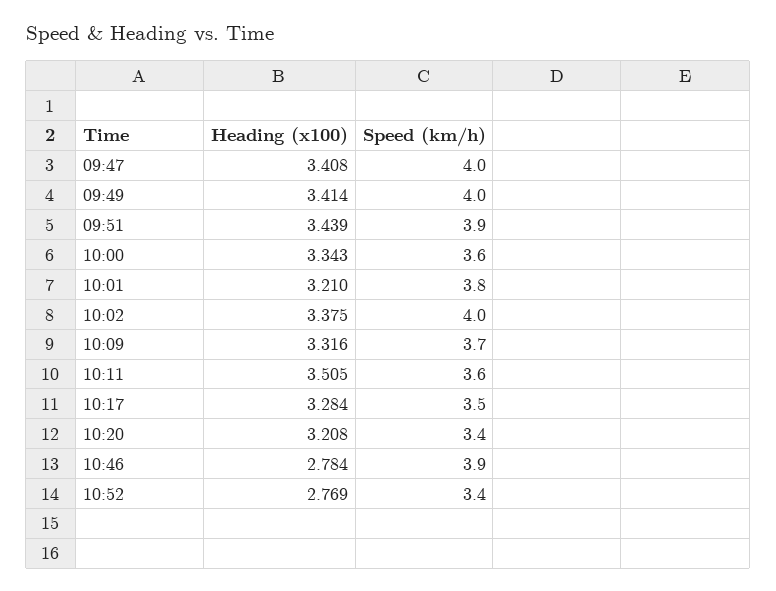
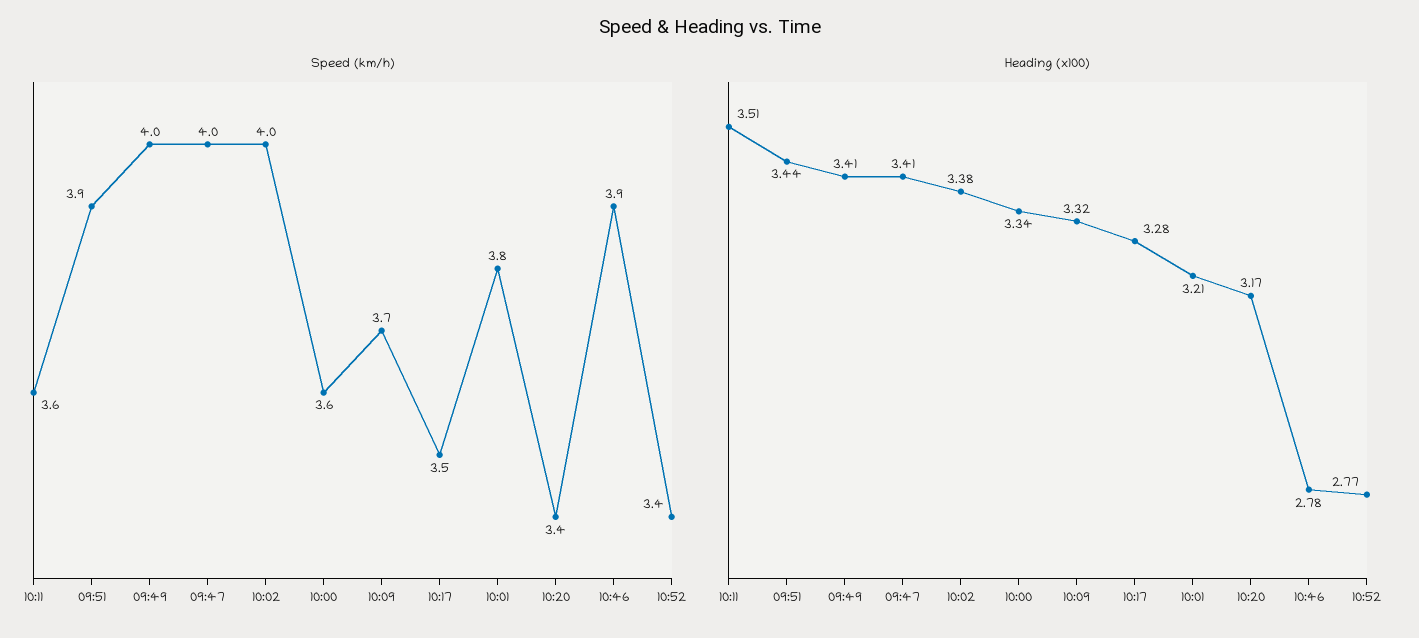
  {
    "Heading (x100)": {
      "09:47": 3.408,
      "09:49": 3.414,
      "09:51": 3.439,
      "10:00": 3.343,
      "10:01": 3.21,
      "10:02": 3.375,
      "10:09": 3.316,
      "10:11": 3.505,
      "10:17": 3.284,
-     "10:20": 3.208,
+     "10:20": 3.17,
      "10:46": 2.784,
      "10:52": 2.769
    },
    "Speed (km/h)": {
      "09:47": 4,
      "09:49": 4,
      "09:51": 3.9,
      "10:00": 3.6,
      "10:01": 3.8,
      "10:02": 4,
      "10:09": 3.7,
      "10:11": 3.6,
      "10:17": 3.5,
      "10:20": 3.4,
      "10:46": 3.9,
      "10:52": 3.4
    }
  }

